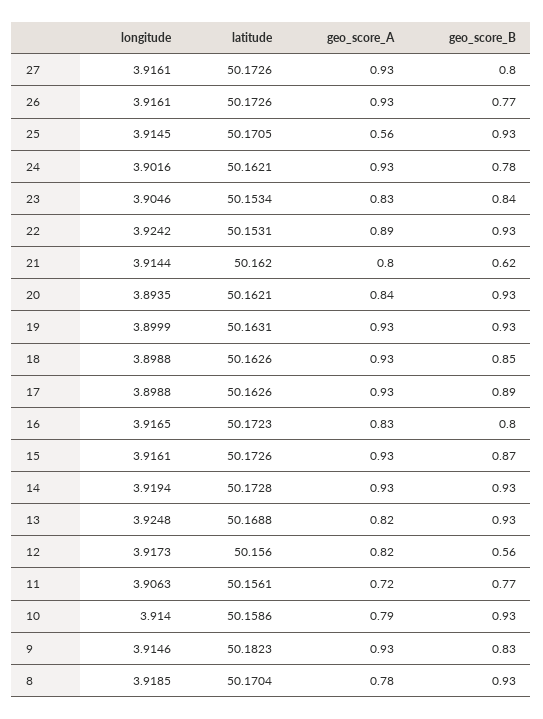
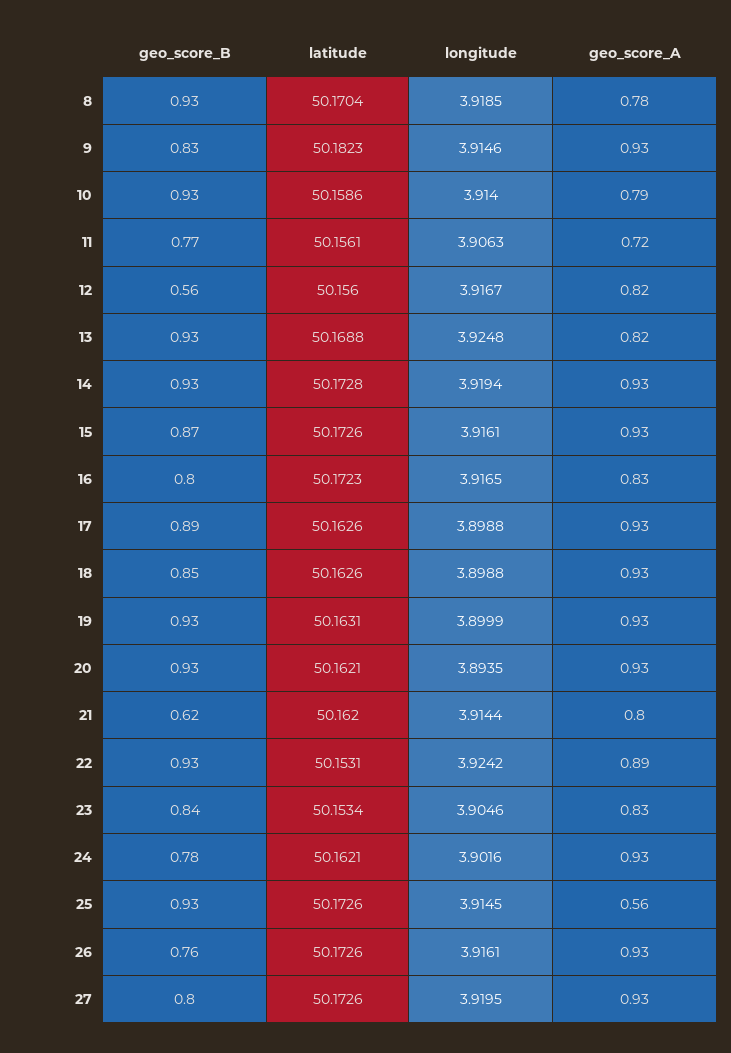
  {
    "longitude": {
-     "27": 3.9161,
+     "27": 3.9195,
      "26": 3.9161,
      "25": 3.9145,
      "24": 3.9016,
      "23": 3.9046,
      "22": 3.9242,
      "21": 3.9144,
      "20": 3.8935,
      "19": 3.8999,
      "18": 3.8988,
      "17": 3.8988,
      "16": 3.9165,
      "15": 3.9161,
      "14": 3.9194,
      "13": 3.9248,
-     "12": 3.9173,
+     "12": 3.9167,
      "11": 3.9063,
      "10": 3.914,
      "9": 3.9146,
      "8": 3.9185
    },
    "latitude": {
      "27": 50.1726,
      "26": 50.1726,
-     "25": 50.1705,
+     "25": 50.1726,
      "24": 50.1621,
      "23": 50.1534,
      "22": 50.1531,
      "21": 50.162,
      "20": 50.1621,
      "19": 50.1631,
      "18": 50.1626,
      "17": 50.1626,
      "16": 50.1723,
      "15": 50.1726,
      "14": 50.1728,
      "13": 50.1688,
      "12": 50.156,
      "11": 50.1561,
      "10": 50.1586,
      "9": 50.1823,
      "8": 50.1704
    },
    "geo_score_A": {
      "27": 0.93,
      "26": 0.93,
      "25": 0.56,
      "24": 0.93,
      "23": 0.83,
      "22": 0.89,
      "21": 0.8,
-     "20": 0.84,
+     "20": 0.93,
      "19": 0.93,
      "18": 0.93,
      "17": 0.93,
      "16": 0.83,
      "15": 0.93,
      "14": 0.93,
      "13": 0.82,
      "12": 0.82,
      "11": 0.72,
      "10": 0.79,
      "9": 0.93,
      "8": 0.78
    },
    "geo_score_B": {
      "27": 0.8,
-     "26": 0.77,
+     "26": 0.76,
      "25": 0.93,
      "24": 0.78,
      "23": 0.84,
      "22": 0.93,
      "21": 0.62,
      "20": 0.93,
      "19": 0.93,
      "18": 0.85,
      "17": 0.89,
      "16": 0.8,
      "15": 0.87,
      "14": 0.93,
      "13": 0.93,
      "12": 0.56,
      "11": 0.77,
      "10": 0.93,
      "9": 0.83,
      "8": 0.93
    }
  }

